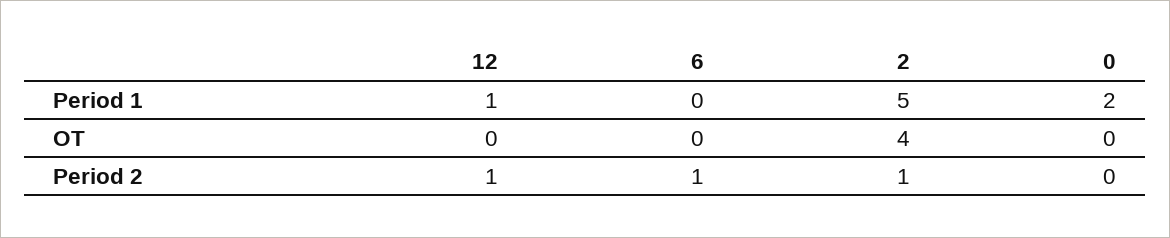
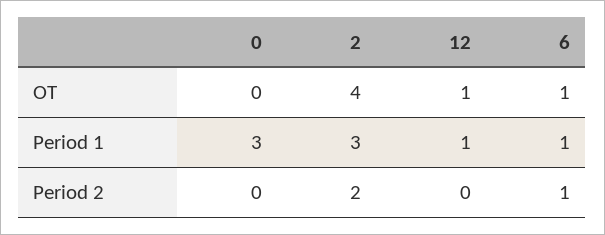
  {
    "12": {
      "Period 1": 1,
-     "OT": 0,
+     "OT": 1,
-     "Period 2": 1
+     "Period 2": 0
    },
    "6": {
-     "Period 1": 0,
+     "Period 1": 1,
-     "OT": 0,
+     "OT": 1,
      "Period 2": 1
    },
    "2": {
-     "Period 1": 5,
+     "Period 1": 3,
      "OT": 4,
-     "Period 2": 1
+     "Period 2": 2
    },
    "0": {
-     "Period 1": 2,
+     "Period 1": 3,
      "OT": 0,
      "Period 2": 0
    }
  }

